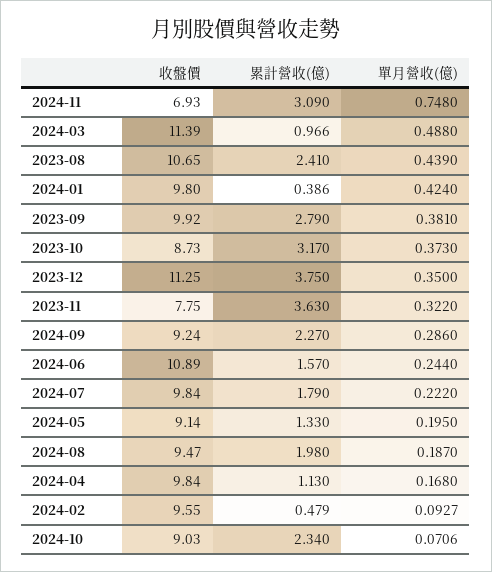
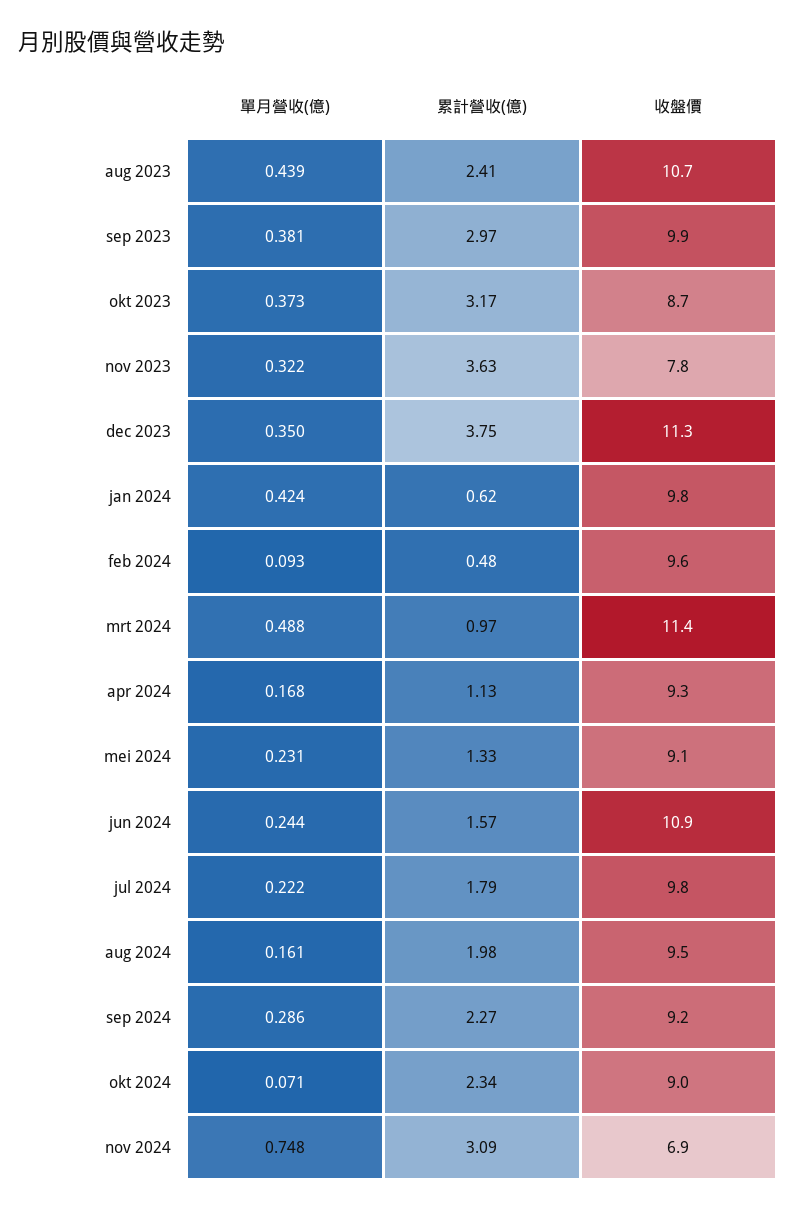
  {
    "收盤價": {
      "2024-11": 6.93,
      "2024-03": 11.39,
      "2023-08": 10.65,
      "2024-01": 9.8,
      "2023-09": 9.92,
      "2023-10": 8.73,
      "2023-12": 11.25,
      "2023-11": 7.75,
      "2024-09": 9.24,
      "2024-06": 10.89,
      "2024-07": 9.84,
      "2024-05": 9.14,
      "2024-08": 9.47,
-     "2024-04": 9.84,
+     "2024-04": 9.3,
      "2024-02": 9.55,
      "2024-10": 9.03
    },
    "累計營收(億)": {
      "2024-11": 3.09,
      "2024-03": 0.966,
      "2023-08": 2.41,
-     "2024-01": 0.386,
+     "2024-01": 0.62,
-     "2023-09": 2.79,
+     "2023-09": 2.97,
      "2023-10": 3.17,
      "2023-12": 3.75,
      "2023-11": 3.63,
      "2024-09": 2.27,
      "2024-06": 1.57,
      "2024-07": 1.79,
      "2024-05": 1.33,
      "2024-08": 1.98,
      "2024-04": 1.13,
      "2024-02": 0.479,
      "2024-10": 2.34
    },
    "單月營收(億)": {
      "2024-11": 0.748,
      "2024-03": 0.488,
      "2023-08": 0.439,
      "2024-01": 0.424,
      "2023-09": 0.381,
      "2023-10": 0.373,
      "2023-12": 0.35,
      "2023-11": 0.322,
      "2024-09": 0.286,
      "2024-06": 0.244,
      "2024-07": 0.222,
-     "2024-05": 0.195,
+     "2024-05": 0.231,
-     "2024-08": 0.187,
+     "2024-08": 0.161,
      "2024-04": 0.168,
      "2024-02": 0.0927,
      "2024-10": 0.0706
    }
  }

